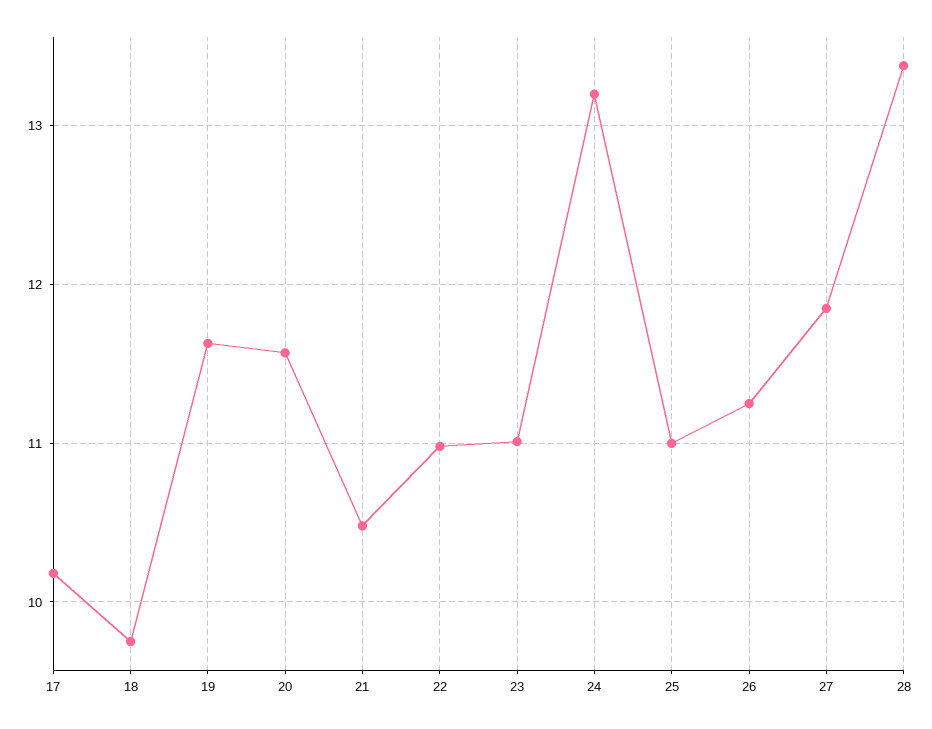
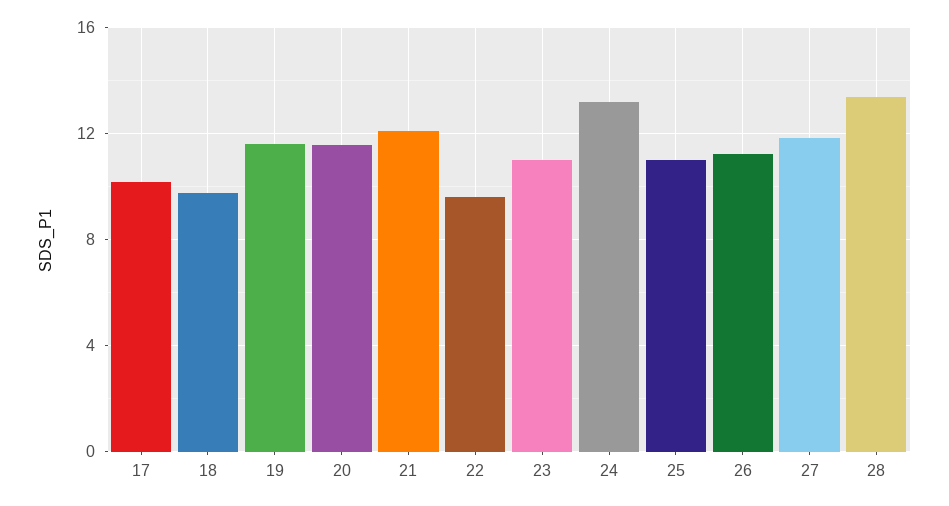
  {
    "17": 10.2,
    "18": 9.8,
    "19": 11.6,
    "20": 11.6,
-   "21": 10.5,
+   "21": 12,
-   "22": 11,
+   "22": 9.5,
    "23": 11,
    "24": 13.2,
    "25": 11,
    "26": 11.3,
    "27": 11.9,
    "28": 13.4
  }

